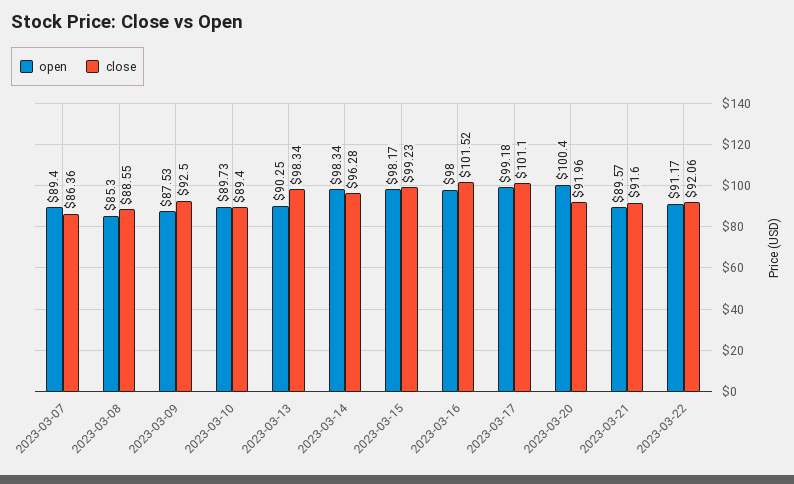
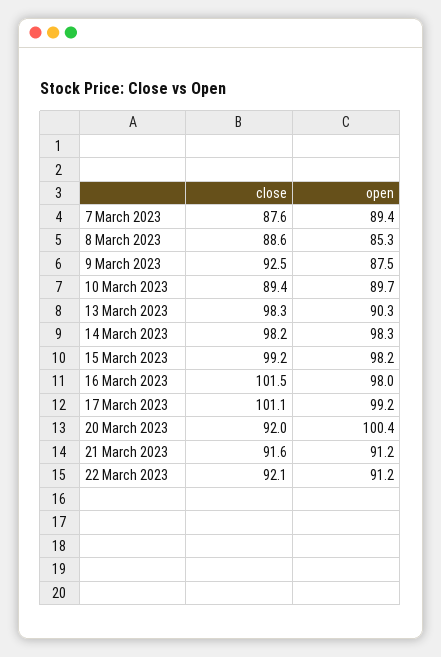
  {
    "open": {
      "2023-03-07": 89.4,
      "2023-03-08": 85.3,
      "2023-03-09": 87.53,
      "2023-03-10": 89.73,
      "2023-03-13": 90.25,
      "2023-03-14": 98.34,
      "2023-03-15": 98.17,
      "2023-03-16": 98,
      "2023-03-17": 99.18,
      "2023-03-20": 100.4,
-     "2023-03-21": 89.57,
+     "2023-03-21": 91.2,
      "2023-03-22": 91.17
    },
    "close": {
-     "2023-03-07": 86.36,
+     "2023-03-07": 87.6,
      "2023-03-08": 88.55,
      "2023-03-09": 92.5,
      "2023-03-10": 89.4,
      "2023-03-13": 98.34,
-     "2023-03-14": 96.28,
+     "2023-03-14": 98.2,
      "2023-03-15": 99.23,
      "2023-03-16": 101.52,
      "2023-03-17": 101.1,
      "2023-03-20": 91.96,
      "2023-03-21": 91.6,
      "2023-03-22": 92.06
    }
  }

